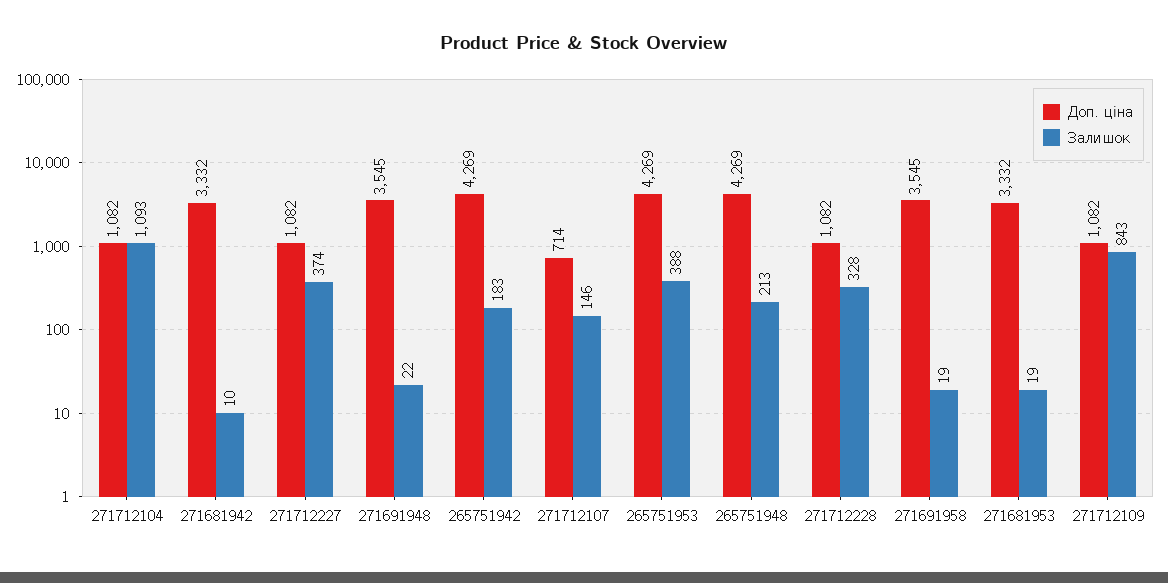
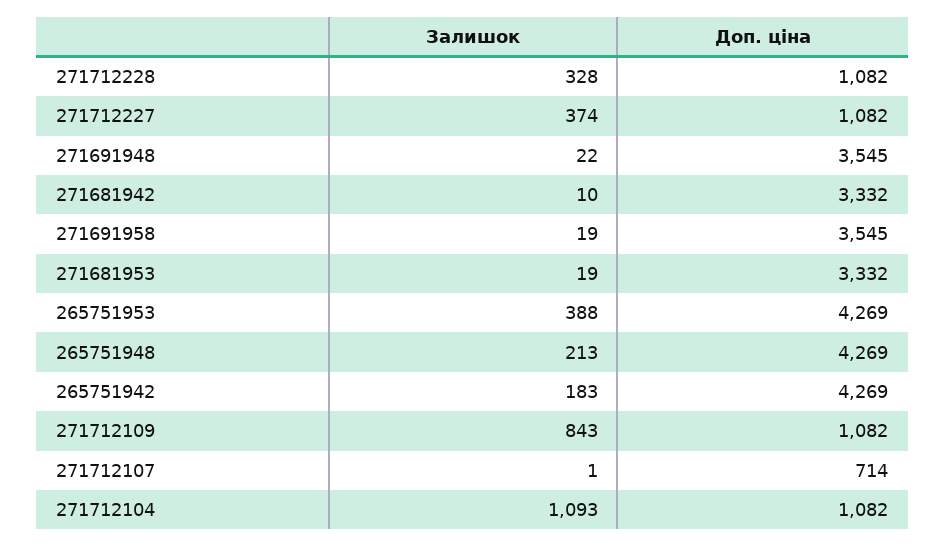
  {
    "Доп. ціна": {
      "271712104": 1082,
      "271681942": 3332,
      "271712227": 1082,
      "271691948": 3545,
      "265751942": 4269,
      "271712107": 714,
      "265751953": 4269,
      "265751948": 4269,
      "271712228": 1082,
      "271691958": 3545,
      "271681953": 3332,
      "271712109": 1082
    },
    "Залишок": {
      "271712104": 1093,
      "271681942": 10,
      "271712227": 374,
      "271691948": 22,
      "265751942": 183,
-     "271712107": 146,
+     "271712107": 1,
      "265751953": 388,
      "265751948": 213,
      "271712228": 328,
      "271691958": 19,
      "271681953": 19,
      "271712109": 843
    }
  }

